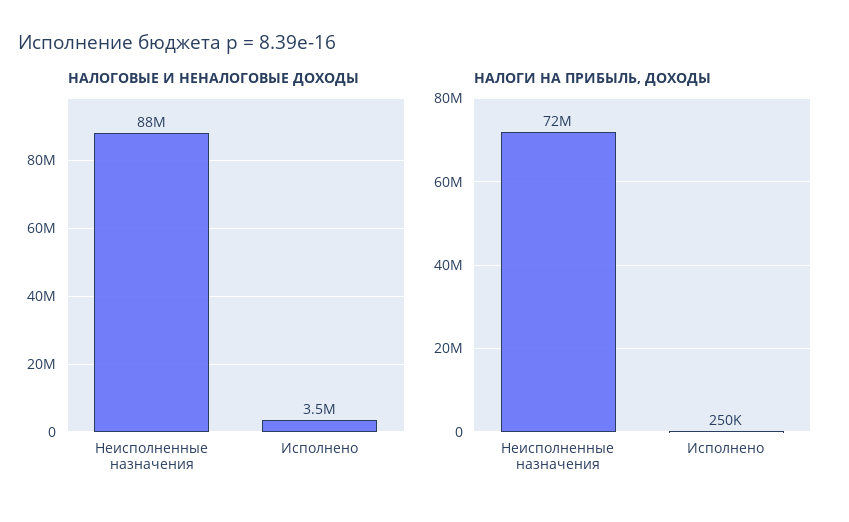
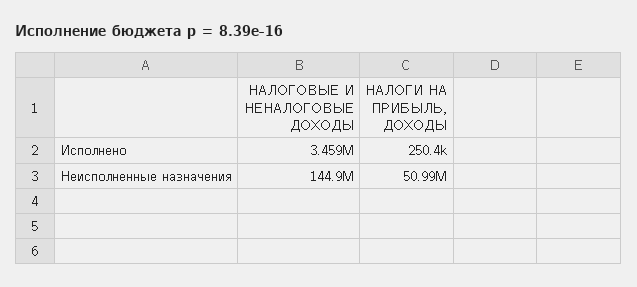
  {
    "НАЛОГОВЫЕ И НЕНАЛОГОВЫЕ ДОХОДЫ": {
-     "Неисполненные назначения": 88000000,
+     "Неисполненные назначения": 144900000,
      "Исполнено": 3459000
    },
    "НАЛОГИ НА ПРИБЫЛЬ, ДОХОДЫ": {
-     "Неисполненные назначения": 72000000,
+     "Неисполненные назначения": 50990000,
      "Исполнено": 250400
    }
  }

